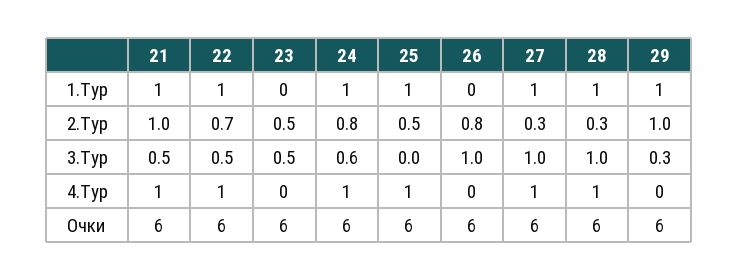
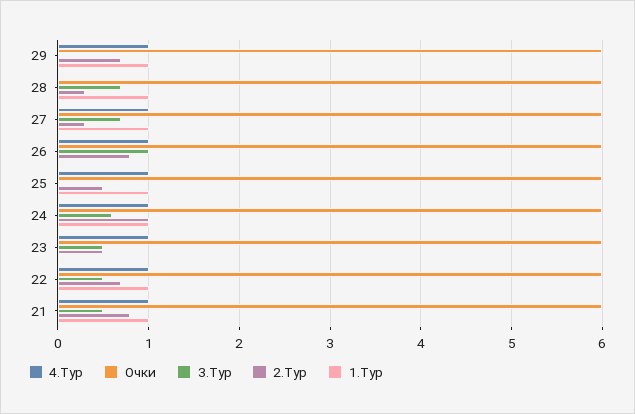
  {
    "1.Тур": {
      "21": 1,
      "22": 1,
      "23": 0,
      "24": 1,
      "25": 1,
      "26": 0,
      "27": 1,
      "28": 1,
      "29": 1
    },
    "2.Тур": {
-     "21": 1,
+     "21": 0.8,
      "22": 0.7,
      "23": 0.5,
-     "24": 0.8,
+     "24": 1,
      "25": 0.5,
      "26": 0.8,
      "27": 0.3,
      "28": 0.3,
-     "29": 1
+     "29": 0.7
    },
    "3.Тур": {
      "21": 0.5,
      "22": 0.5,
      "23": 0.5,
      "24": 0.6,
      "25": 0,
      "26": 1,
-     "27": 1,
+     "27": 0.7,
-     "28": 1,
+     "28": 0.7,
-     "29": 0.3
+     "29": 0
    },
    "4.Тур": {
      "21": 1,
      "22": 1,
-     "23": 0,
+     "23": 1,
      "24": 1,
      "25": 1,
-     "26": 0,
+     "26": 1,
      "27": 1,
-     "28": 1,
+     "28": 0,
-     "29": 0
+     "29": 1
    },
    "Очки": {
      "21": 6,
      "22": 6,
      "23": 6,
      "24": 6,
      "25": 6,
      "26": 6,
      "27": 6,
      "28": 6,
      "29": 6
    }
  }

